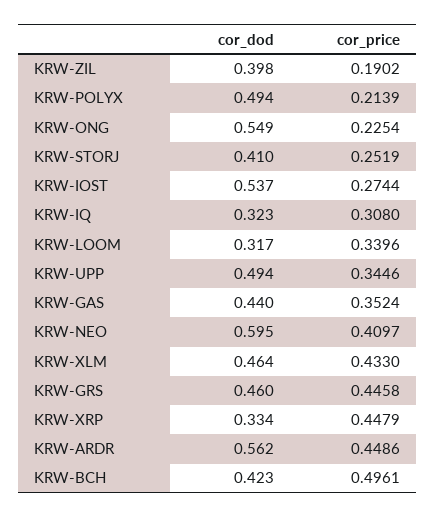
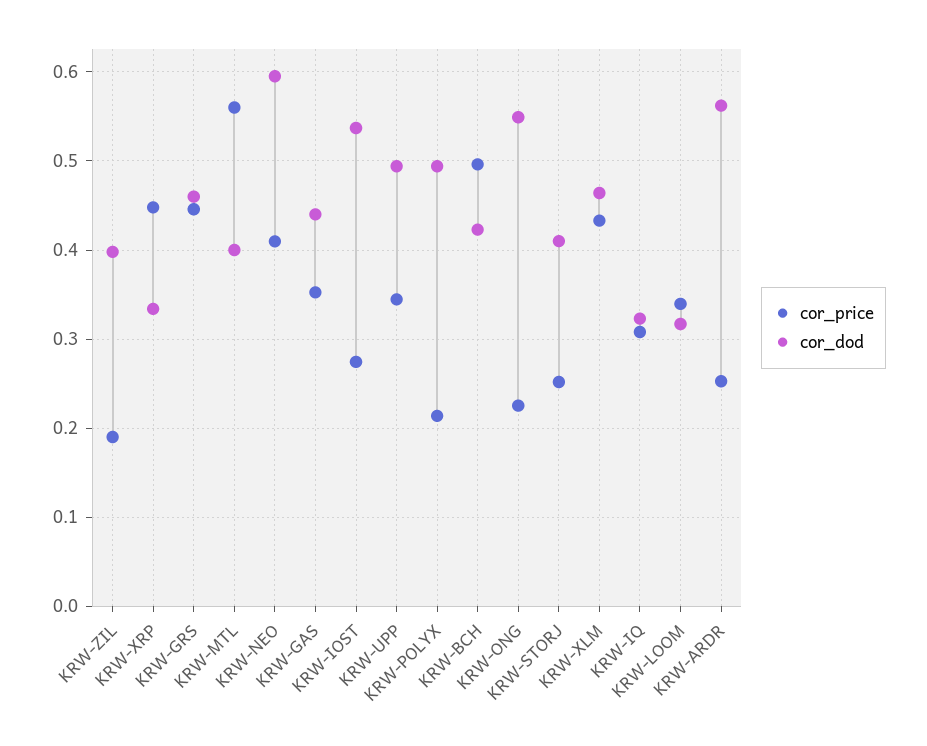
  {
    "cor_dod": {
      "KRW-ZIL": 0.398,
      "KRW-POLYX": 0.494,
      "KRW-ONG": 0.549,
      "KRW-STORJ": 0.41,
      "KRW-IOST": 0.537,
      "KRW-IQ": 0.323,
      "KRW-LOOM": 0.317,
      "KRW-UPP": 0.494,
      "KRW-GAS": 0.44,
      "KRW-NEO": 0.595,
      "KRW-XLM": 0.464,
      "KRW-GRS": 0.46,
      "KRW-XRP": 0.334,
      "KRW-ARDR": 0.562,
-     "KRW-BCH": 0.423
+     "KRW-BCH": 0.423,
+     "KRW-MTL": 0.4
    },
    "cor_price": {
      "KRW-ZIL": 0.1902,
      "KRW-POLYX": 0.2139,
      "KRW-ONG": 0.2254,
      "KRW-STORJ": 0.2519,
      "KRW-IOST": 0.2744,
      "KRW-IQ": 0.308,
      "KRW-LOOM": 0.3396,
      "KRW-UPP": 0.3446,
      "KRW-GAS": 0.3524,
      "KRW-NEO": 0.4097,
      "KRW-XLM": 0.433,
      "KRW-GRS": 0.4458,
      "KRW-XRP": 0.4479,
-     "KRW-ARDR": 0.4486,
+     "KRW-ARDR": 0.25,
-     "KRW-BCH": 0.4961
+     "KRW-BCH": 0.4961,
+     "KRW-MTL": 0.56
    }
  }

